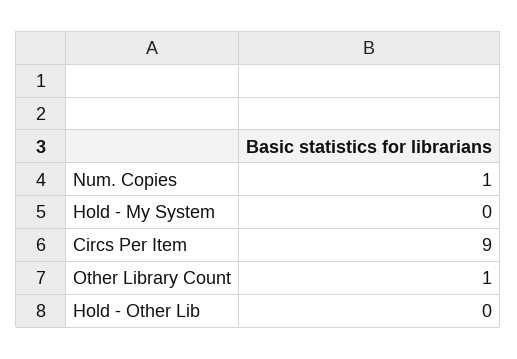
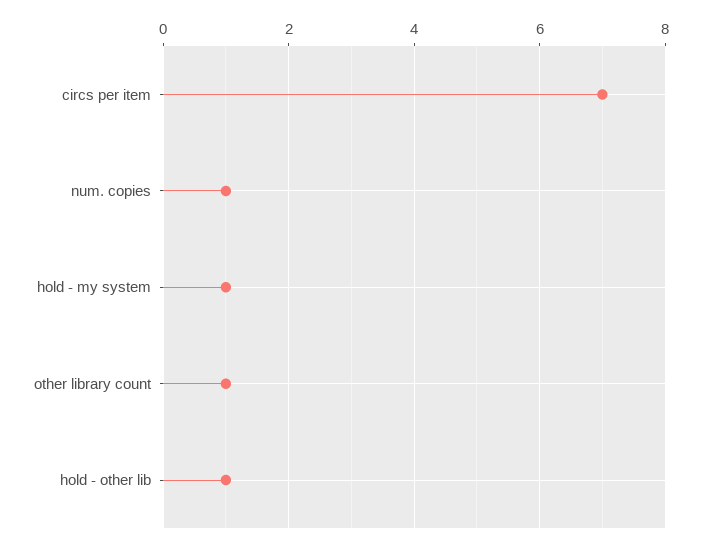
  {
    "Num. Copies": 1,
-   "Hold - My System": 0,
+   "Hold - My System": 1,
-   "Circs Per Item": 9,
+   "Circs Per Item": 7,
    "Other Library Count": 1,
-   "Hold - Other Lib": 0
+   "Hold - Other Lib": 1
  }

